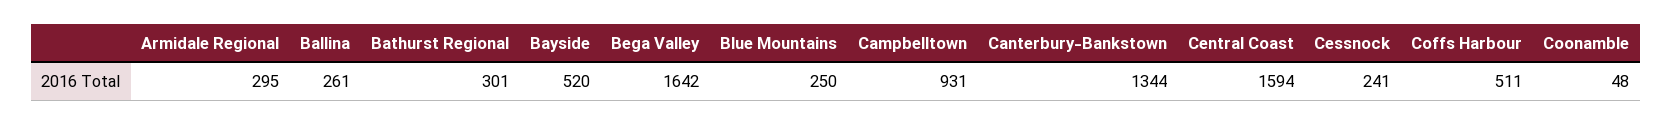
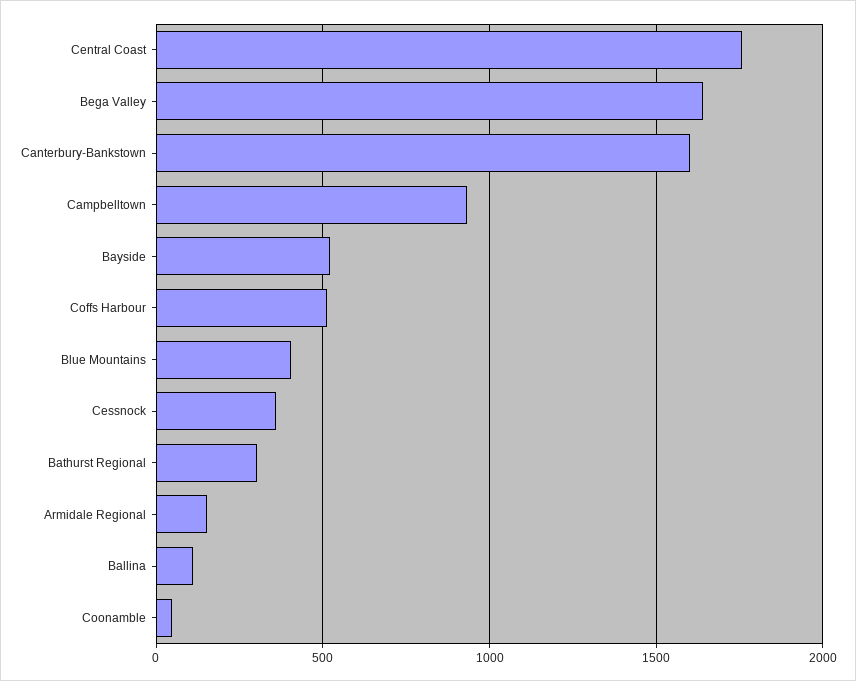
  {
-   "Armidale Regional": 295,
+   "Armidale Regional": 150,
-   "Ballina": 261,
+   "Ballina": 100,
    "Bathurst Regional": 301,
    "Bayside": 520,
    "Bega Valley": 1642,
-   "Blue Mountains": 250,
+   "Blue Mountains": 400,
    "Campbelltown": 931,
-   "Canterbury-Bankstown": 1344,
+   "Canterbury-Bankstown": 1600,
-   "Central Coast": 1594,
+   "Central Coast": 1750,
-   "Cessnock": 241,
+   "Cessnock": 350,
    "Coffs Harbour": 511,
    "Coonamble": 48
  }

